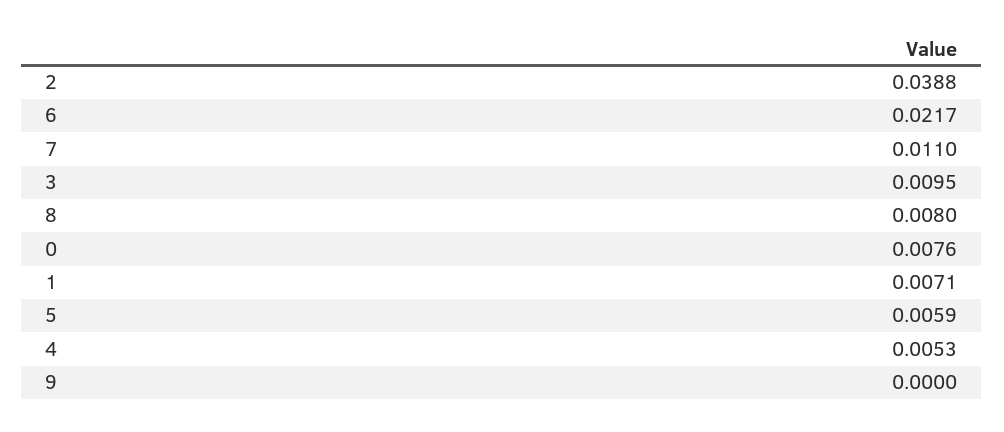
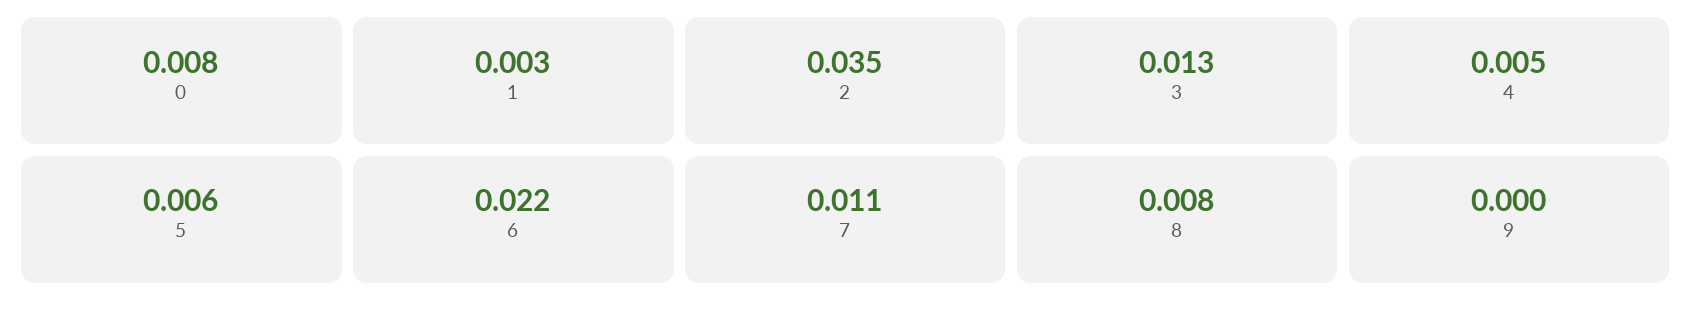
  {
-   "2": 0.0388,
+   "2": 0.035,
    "6": 0.0217,
    "7": 0.011,
-   "3": 0.0095,
+   "3": 0.013,
    "8": 0.008,
    "0": 0.0076,
-   "1": 0.0071,
+   "1": 0.003,
    "5": 0.0059,
    "4": 0.0053,
    "9": 0
  }

